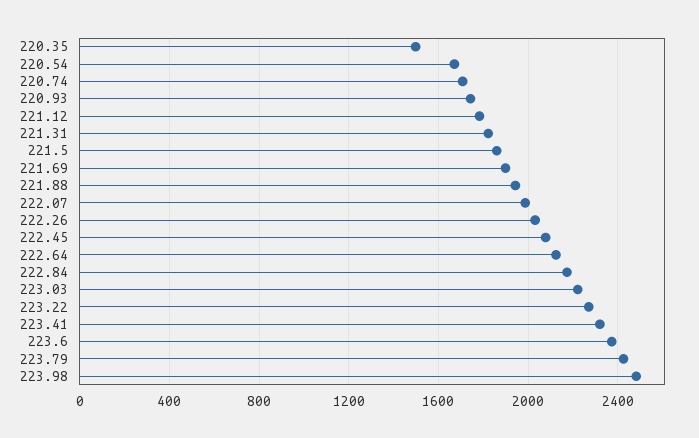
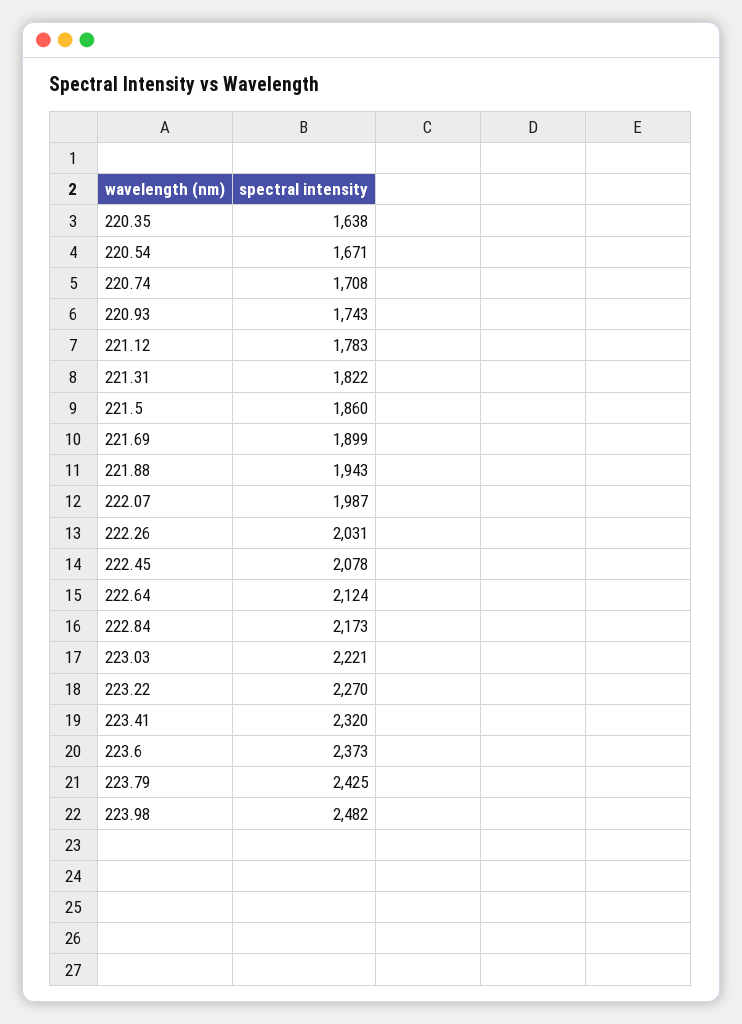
  {
-   "220.35": 1500,
+   "220.35": 1638,
    "220.54": 1671,
    "220.74": 1708,
    "220.93": 1743,
    "221.12": 1783,
    "221.31": 1822,
    "221.5": 1860,
    "221.69": 1899,
    "221.88": 1943,
    "222.07": 1987,
    "222.26": 2031,
    "222.45": 2078,
    "222.64": 2124,
    "222.84": 2173,
    "223.03": 2221,
    "223.22": 2270,
    "223.41": 2320,
    "223.6": 2373,
    "223.79": 2425,
    "223.98": 2482
  }

